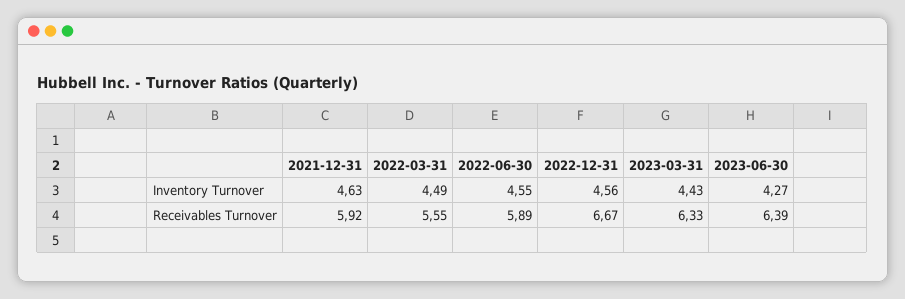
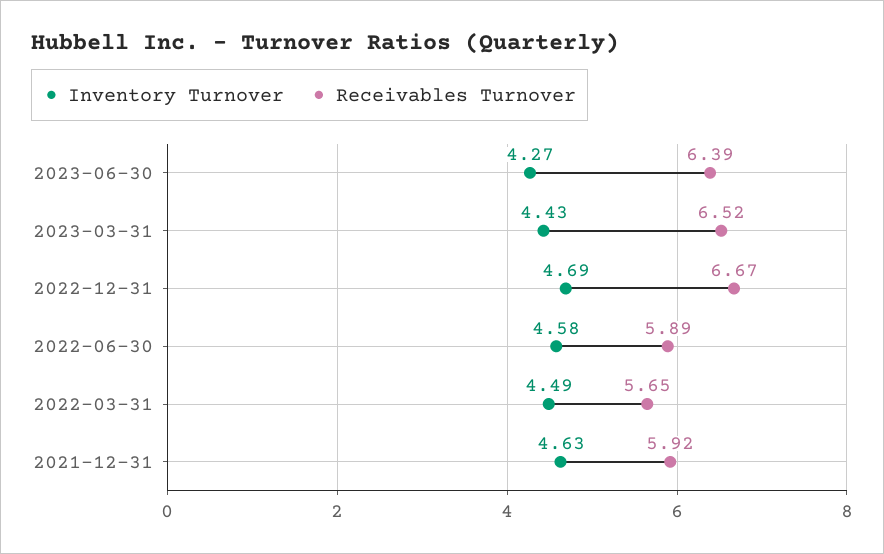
  {
    "Inventory Turnover": {
      "2021-12-31": 4.63,
      "2022-03-31": 4.49,
-     "2022-06-30": 4.55,
+     "2022-06-30": 4.58,
-     "2022-12-31": 4.56,
+     "2022-12-31": 4.69,
      "2023-03-31": 4.43,
      "2023-06-30": 4.27
    },
    "Receivables Turnover": {
      "2021-12-31": 5.92,
-     "2022-03-31": 5.55,
+     "2022-03-31": 5.65,
      "2022-06-30": 5.89,
      "2022-12-31": 6.67,
-     "2023-03-31": 6.33,
+     "2023-03-31": 6.52,
      "2023-06-30": 6.39
    }
  }

